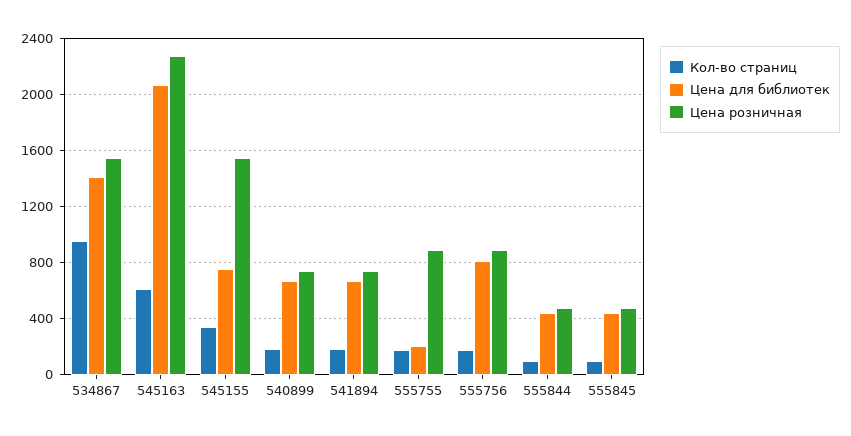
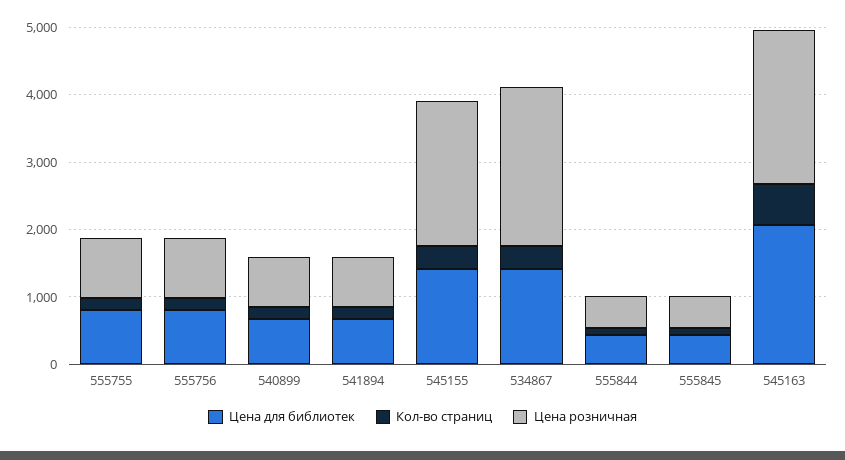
  {
    "Кол-во страниц": {
-     "534867": 950,
+     "534867": 400,
      "545163": 600,
      "545155": 350,
      "540899": 200,
      "541894": 200,
      "555755": 200,
      "555756": 200,
      "555844": 100,
      "555845": 100
    },
    "Цена для библиотек": {
      "534867": 1400,
      "545163": 2050,
-     "545155": 750,
+     "545155": 1400,
      "540899": 650,
      "541894": 650,
-     "555755": 200,
+     "555755": 800,
      "555756": 800,
      "555844": 450,
      "555845": 450
    },
    "Цена розничная": {
-     "534867": 1550,
+     "534867": 2400,
      "545163": 2300,
-     "545155": 1550,
+     "545155": 2200,
      "540899": 750,
      "541894": 750,
      "555755": 900,
      "555756": 900,
      "555844": 500,
      "555845": 500
    }
  }

